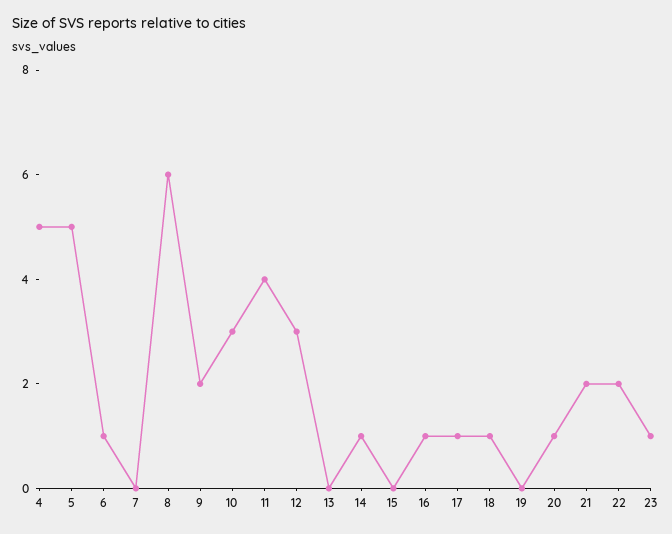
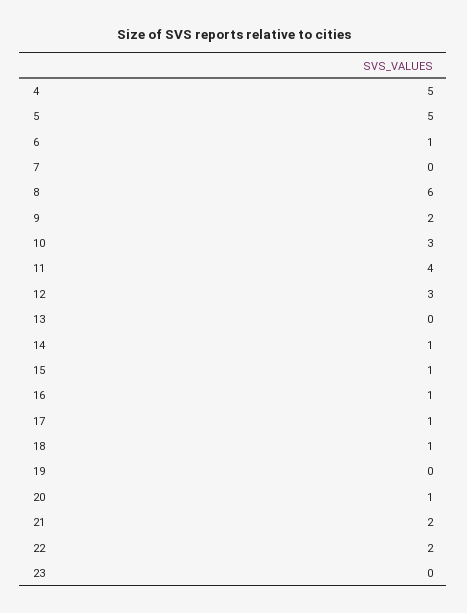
  {
    "4": 5,
    "5": 5,
    "6": 1,
    "7": 0,
    "8": 6,
    "9": 2,
    "10": 3,
    "11": 4,
    "12": 3,
    "13": 0,
    "14": 1,
-   "15": 0,
+   "15": 1,
    "16": 1,
    "17": 1,
    "18": 1,
    "19": 0,
    "20": 1,
    "21": 2,
    "22": 2,
-   "23": 1
+   "23": 0
  }

